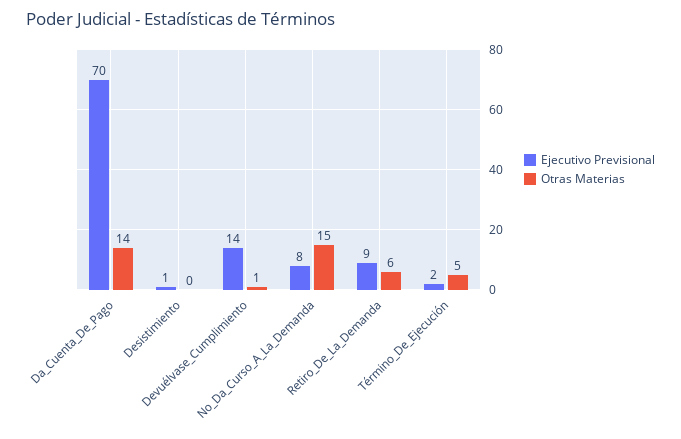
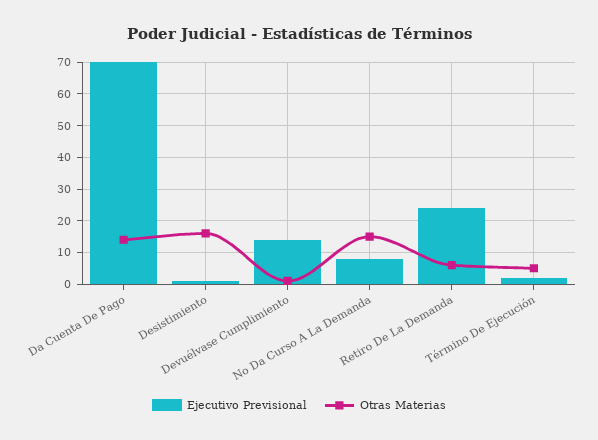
  {
    "Ejecutivo Previsional": {
      "Da_Cuenta_De_Pago": 70,
      "Desistimiento": 1,
      "Devuélvase_Cumplimiento": 14,
      "No_Da_Curso_A_La_Demanda": 8,
-     "Retiro_De_La_Demanda": 9,
+     "Retiro_De_La_Demanda": 25,
      "Término_De_Ejecución": 2
    },
    "Otras Materias": {
      "Da_Cuenta_De_Pago": 14,
-     "Desistimiento": 0,
+     "Desistimiento": 15,
      "Devuélvase_Cumplimiento": 1,
      "No_Da_Curso_A_La_Demanda": 15,
      "Retiro_De_La_Demanda": 6,
      "Término_De_Ejecución": 5
    }
  }

